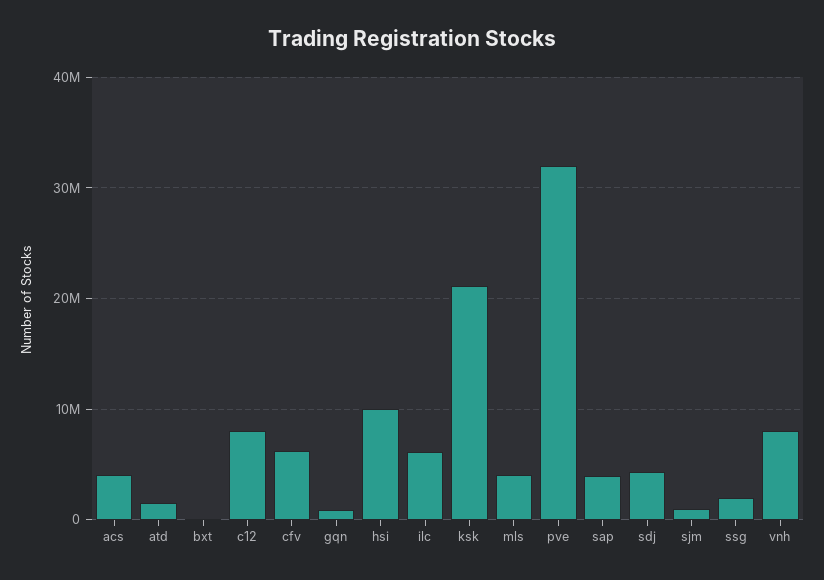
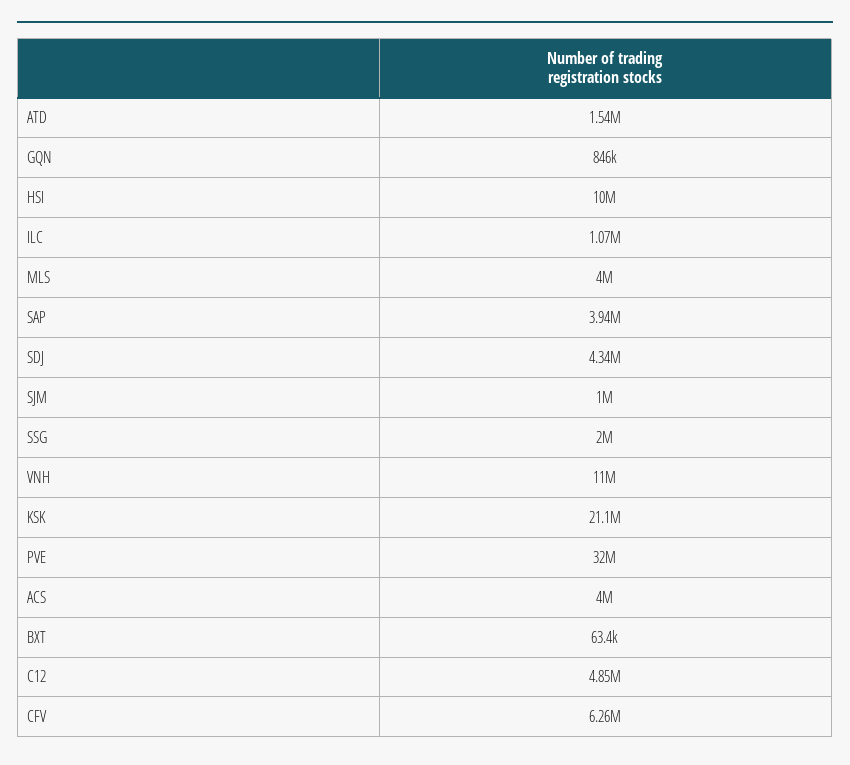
  {
    "acs": 4000000,
    "atd": 1540000,
    "bxt": 63400,
-   "c12": 8000000,
+   "c12": 4850000,
    "cfv": 6260000,
    "gqn": 846000,
    "hsi": 10000000,
-   "ilc": 6000000,
+   "ilc": 1070000,
    "ksk": 21100000,
    "mls": 4000000,
    "pve": 32000000,
    "sap": 3940000,
    "sdj": 4340000,
    "sjm": 1000000,
    "ssg": 2000000,
-   "vnh": 8000000
+   "vnh": 11000000
  }

